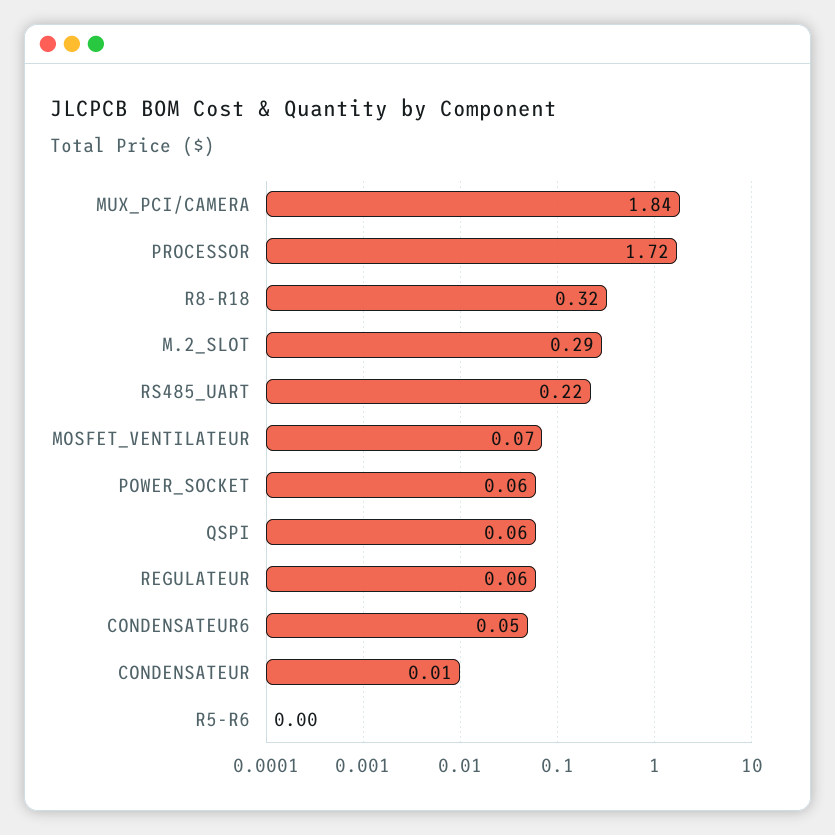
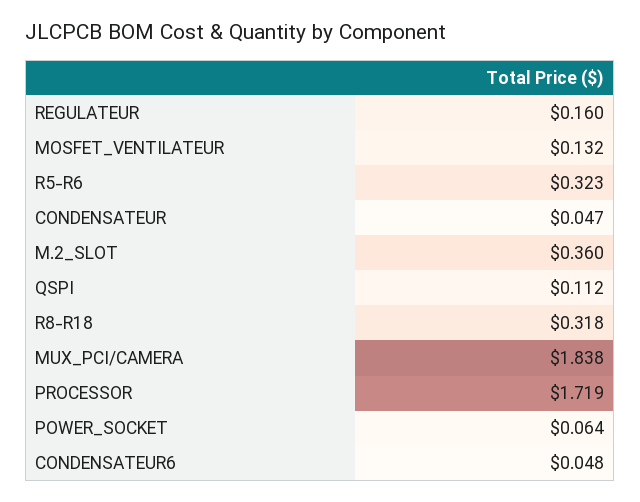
  {
    "MUX_PCI/CAMERA": 1.838,
    "PROCESSOR": 1.719,
    "R8-R18": 0.318,
-   "M.2_SLOT": 0.29,
+   "M.2_SLOT": 0.36,
-   "RS485_UART": 0.22,
-   "MOSFET_VENTILATEUR": 0.07,
+   "MOSFET_VENTILATEUR": 0.132,
    "POWER_SOCKET": 0.064,
-   "QSPI": 0.06,
+   "QSPI": 0.112,
-   "REGULATEUR": 0.06,
+   "REGULATEUR": 0.16,
    "CONDENSATEUR6": 0.048,
-   "CONDENSATEUR": 0.01,
+   "CONDENSATEUR": 0.047,
-   "R5-R6": 0
+   "R5-R6": 0.323
  }

